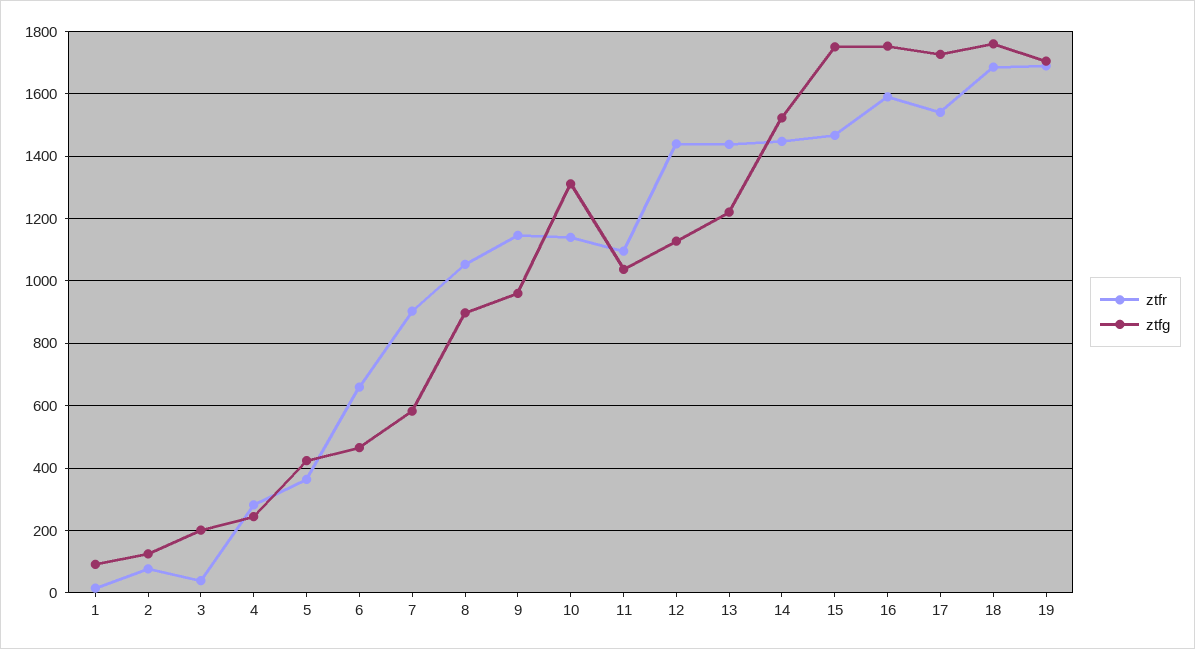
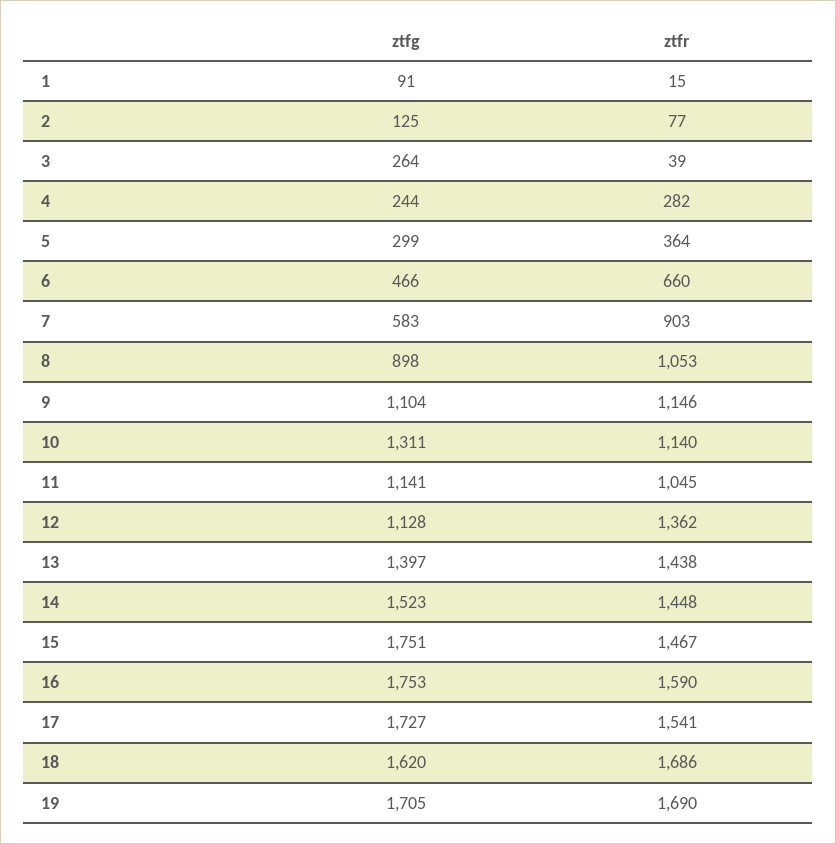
  {
    "ztfr": {
      "1": 15,
      "2": 77,
      "3": 39,
      "4": 282,
      "5": 364,
      "6": 660,
      "7": 903,
      "8": 1053,
      "9": 1146,
      "10": 1140,
-     "11": 1100,
+     "11": 1045,
-     "12": 1440,
+     "12": 1362,
      "13": 1438,
      "14": 1448,
      "15": 1467,
      "16": 1590,
      "17": 1541,
      "18": 1686,
      "19": 1690
    },
    "ztfg": {
      "1": 91,
      "2": 125,
-     "3": 200,
+     "3": 264,
      "4": 244,
-     "5": 420,
+     "5": 299,
      "6": 466,
      "7": 583,
      "8": 898,
-     "9": 960,
+     "9": 1104,
      "10": 1311,
-     "11": 1040,
+     "11": 1141,
      "12": 1128,
-     "13": 1220,
+     "13": 1397,
      "14": 1523,
      "15": 1751,
      "16": 1753,
      "17": 1727,
-     "18": 1760,
+     "18": 1620,
      "19": 1705
    }
  }

